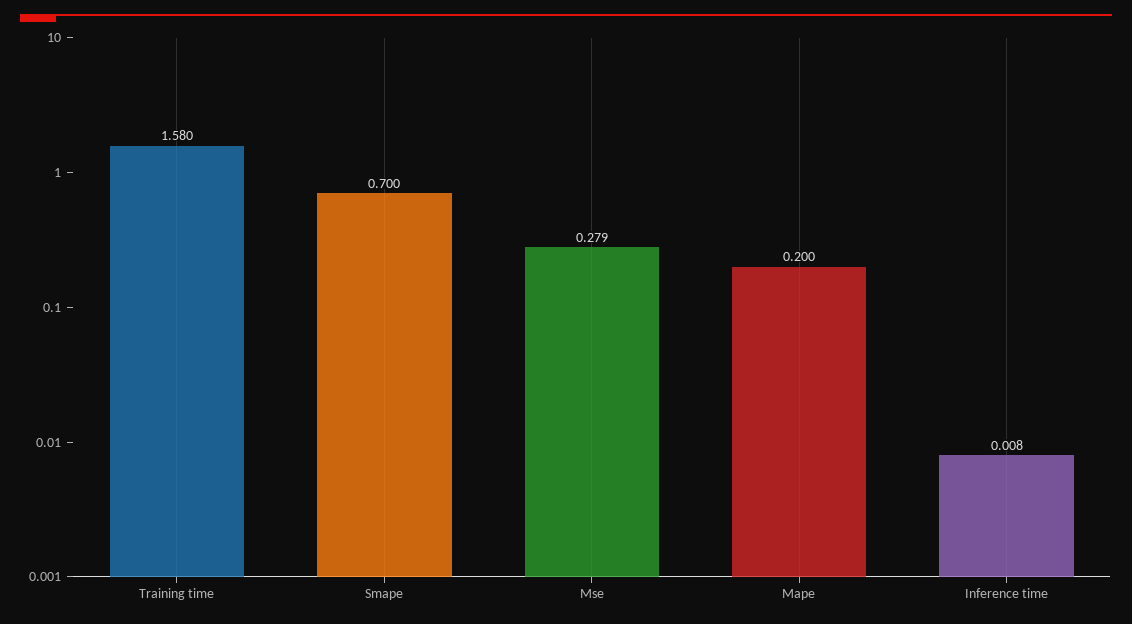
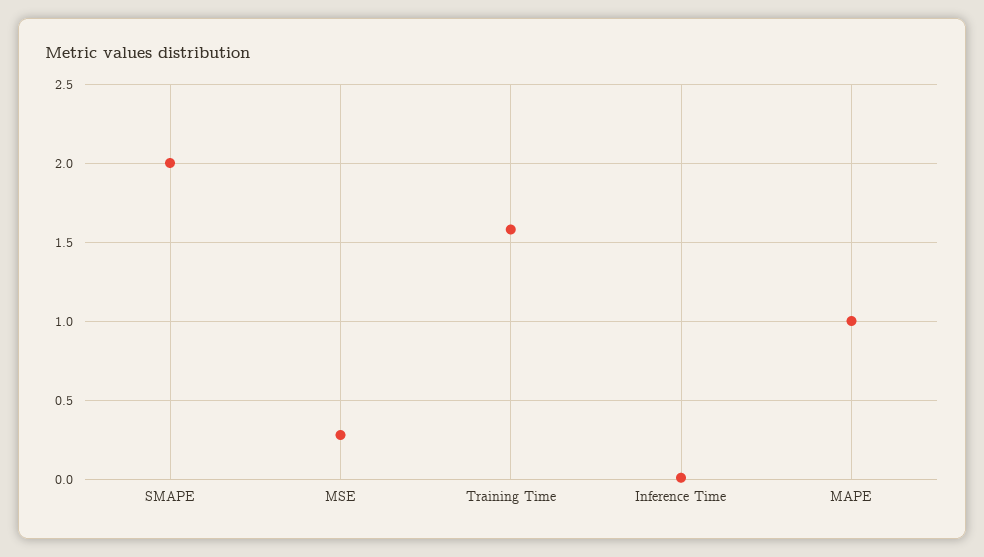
  {
    "Training time": 1.58,
-   "Smape": 0.7,
+   "Smape": 2,
    "Mse": 0.279,
-   "Mape": 0.2,
+   "Mape": 1,
    "Inference time": 0.008
  }

